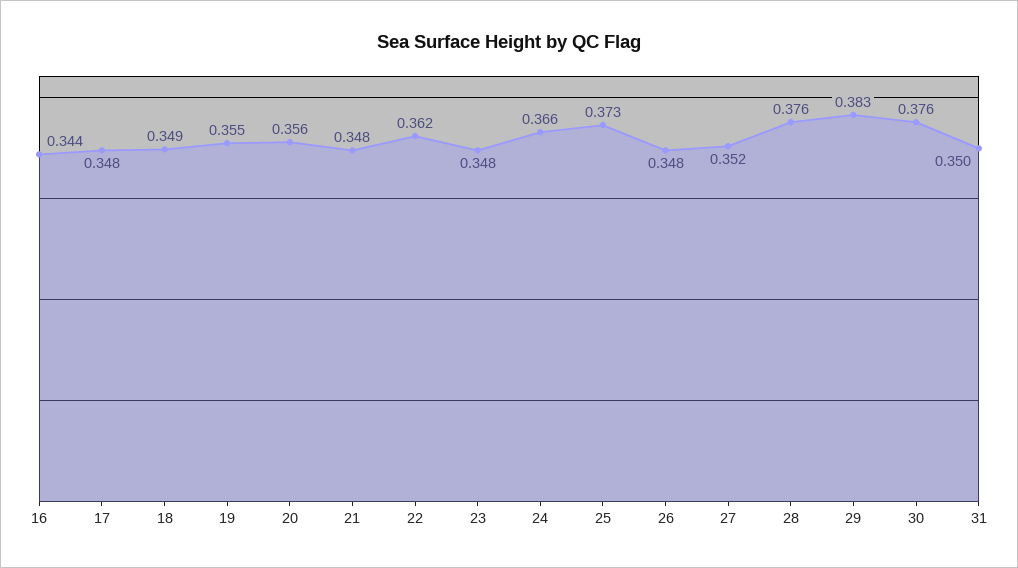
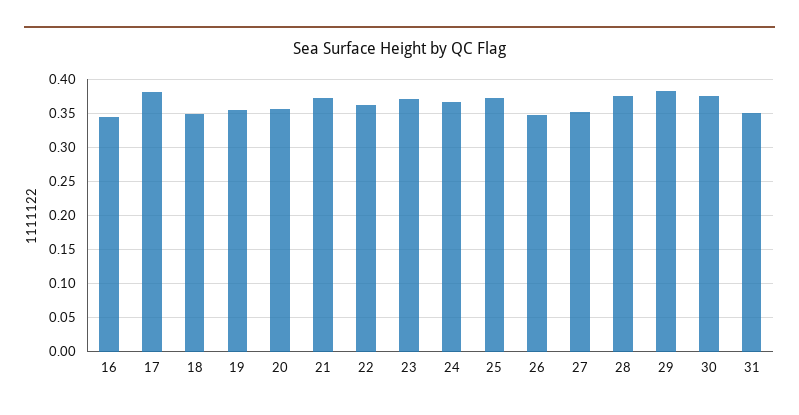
  {
    "16": 0.344,
-   "17": 0.348,
+   "17": 0.38,
    "18": 0.349,
    "19": 0.355,
    "20": 0.356,
-   "21": 0.348,
+   "21": 0.37,
    "22": 0.362,
-   "23": 0.348,
+   "23": 0.37,
    "24": 0.366,
    "25": 0.373,
    "26": 0.348,
    "27": 0.352,
    "28": 0.376,
    "29": 0.383,
    "30": 0.376,
    "31": 0.35
  }

